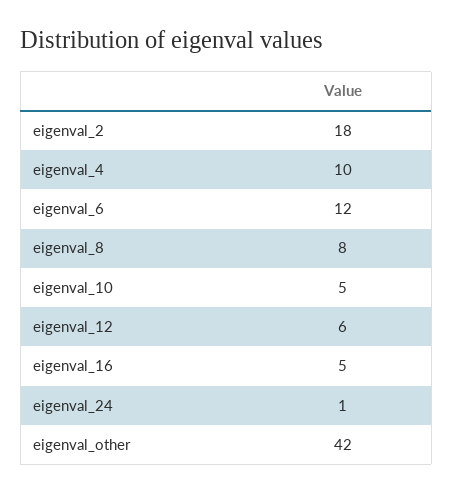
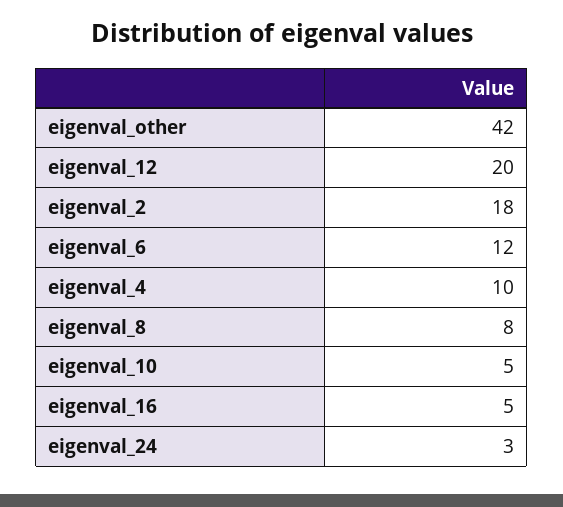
  {
    "eigenval_2": 18,
    "eigenval_4": 10,
    "eigenval_6": 12,
    "eigenval_8": 8,
    "eigenval_10": 5,
-   "eigenval_12": 6,
+   "eigenval_12": 20,
    "eigenval_16": 5,
-   "eigenval_24": 1,
+   "eigenval_24": 3,
    "eigenval_other": 42
  }

